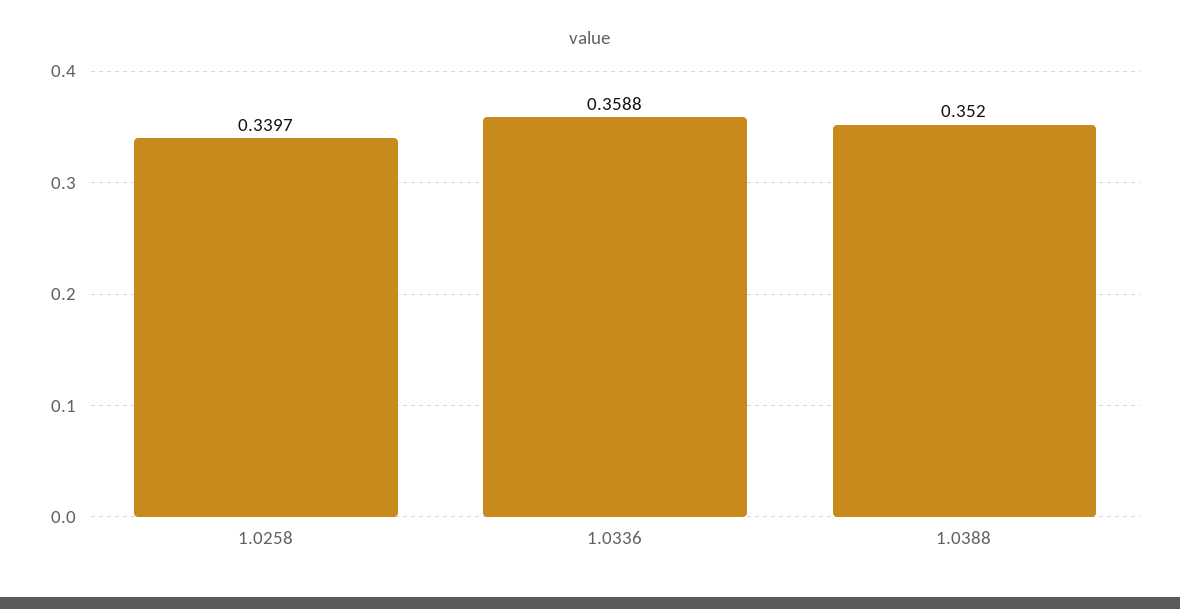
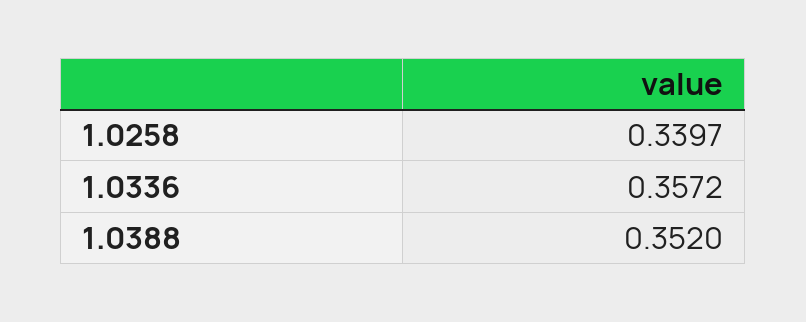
  {
    "1.0258": 0.3397,
-   "1.0336": 0.3588,
+   "1.0336": 0.3572,
    "1.0388": 0.352
  }

